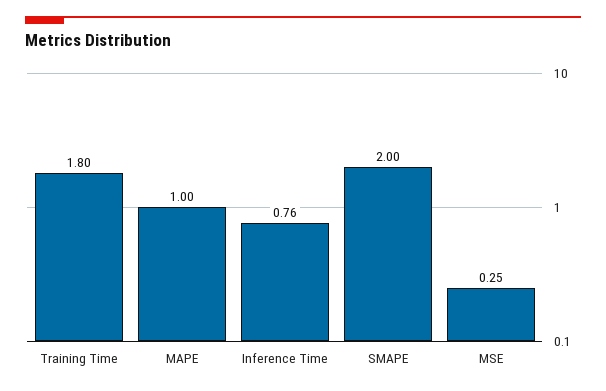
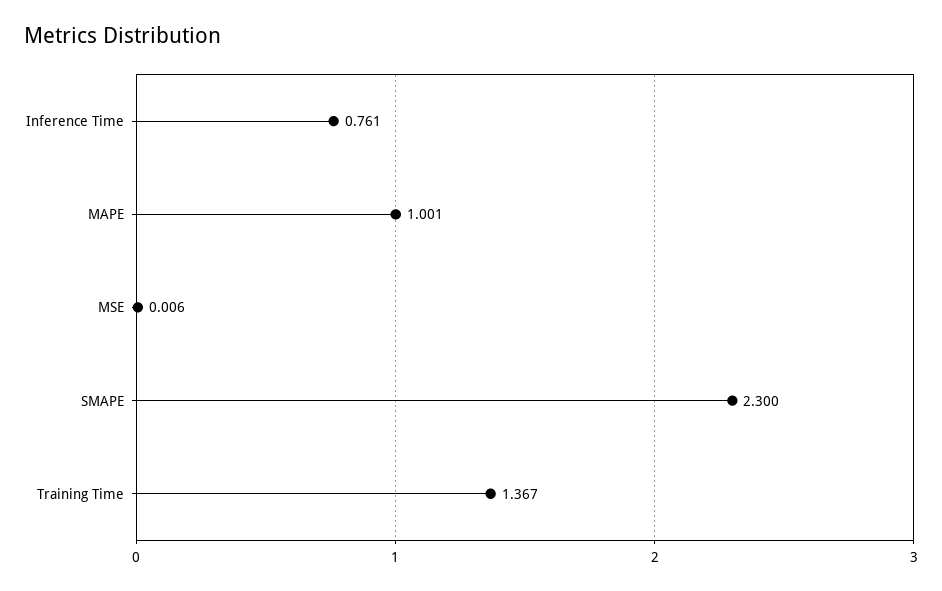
  {
-   "Training Time": 1.8,
+   "Training Time": 1.367,
    "MAPE": 1.001,
    "Inference Time": 0.761,
-   "SMAPE": 2,
+   "SMAPE": 2.3,
-   "MSE": 0.25
+   "MSE": 0.006
  }

